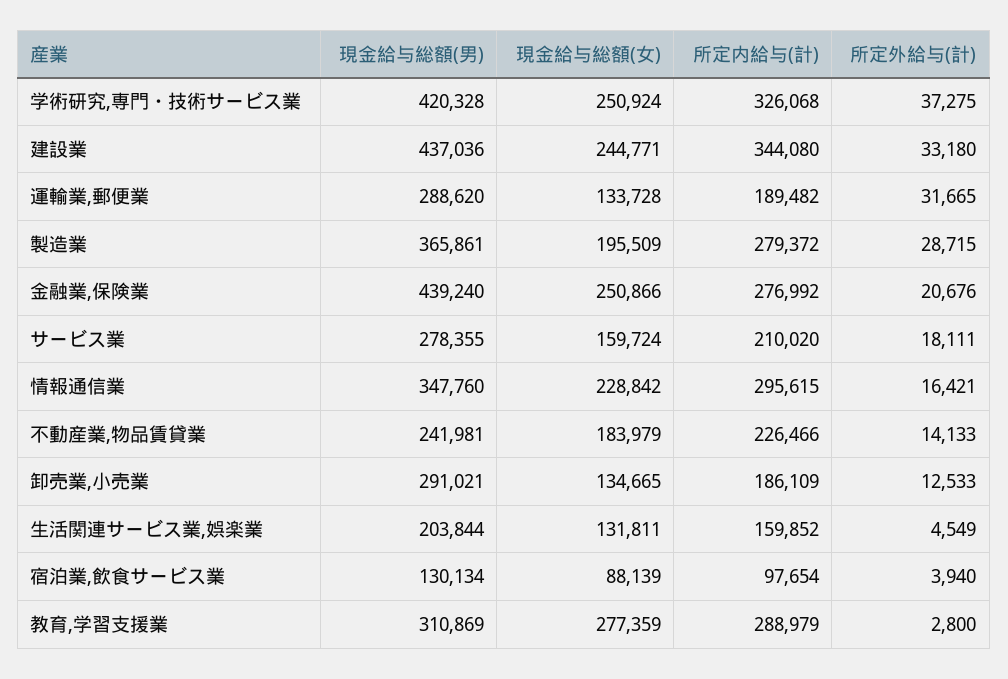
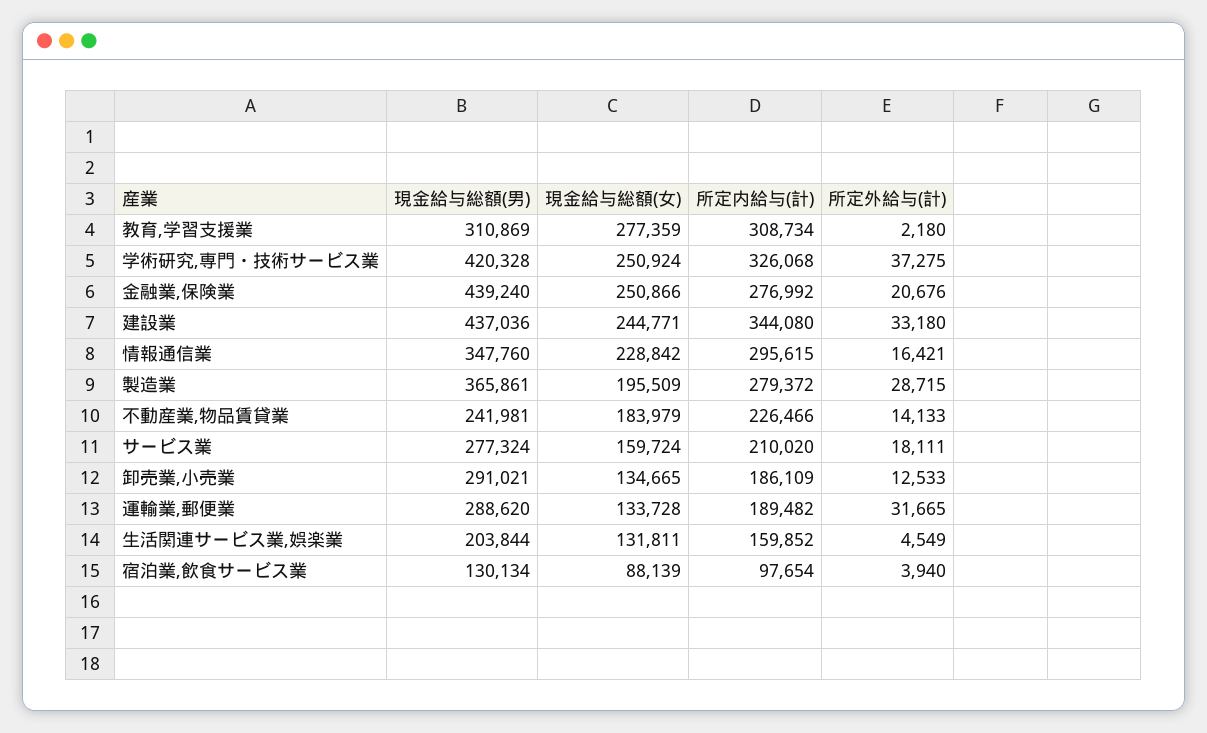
  {
    "現金給与総額(男)": {
      "学術研究,専門・技術サービス業": 420328,
      "建設業": 437036,
      "運輸業,郵便業": 288620,
      "製造業": 365861,
      "金融業,保険業": 439240,
-     "サービス業": 278355,
+     "サービス業": 277324,
      "情報通信業": 347760,
      "不動産業,物品賃貸業": 241981,
      "卸売業,小売業": 291021,
      "生活関連サービス業,娯楽業": 203844,
      "宿泊業,飲食サービス業": 130134,
      "教育,学習支援業": 310869
    },
    "現金給与総額(女)": {
      "学術研究,専門・技術サービス業": 250924,
      "建設業": 244771,
      "運輸業,郵便業": 133728,
      "製造業": 195509,
      "金融業,保険業": 250866,
      "サービス業": 159724,
      "情報通信業": 228842,
      "不動産業,物品賃貸業": 183979,
      "卸売業,小売業": 134665,
      "生活関連サービス業,娯楽業": 131811,
      "宿泊業,飲食サービス業": 88139,
      "教育,学習支援業": 277359
    },
    "所定内給与(計)": {
      "学術研究,専門・技術サービス業": 326068,
      "建設業": 344080,
      "運輸業,郵便業": 189482,
      "製造業": 279372,
      "金融業,保険業": 276992,
      "サービス業": 210020,
      "情報通信業": 295615,
      "不動産業,物品賃貸業": 226466,
      "卸売業,小売業": 186109,
      "生活関連サービス業,娯楽業": 159852,
      "宿泊業,飲食サービス業": 97654,
-     "教育,学習支援業": 288979
+     "教育,学習支援業": 308734
    },
    "所定外給与(計)": {
      "学術研究,専門・技術サービス業": 37275,
      "建設業": 33180,
      "運輸業,郵便業": 31665,
      "製造業": 28715,
      "金融業,保険業": 20676,
      "サービス業": 18111,
      "情報通信業": 16421,
      "不動産業,物品賃貸業": 14133,
      "卸売業,小売業": 12533,
      "生活関連サービス業,娯楽業": 4549,
      "宿泊業,飲食サービス業": 3940,
-     "教育,学習支援業": 2800
+     "教育,学習支援業": 2180
    }
  }

